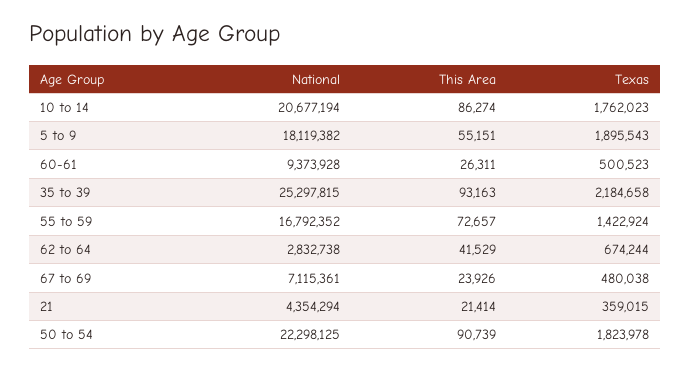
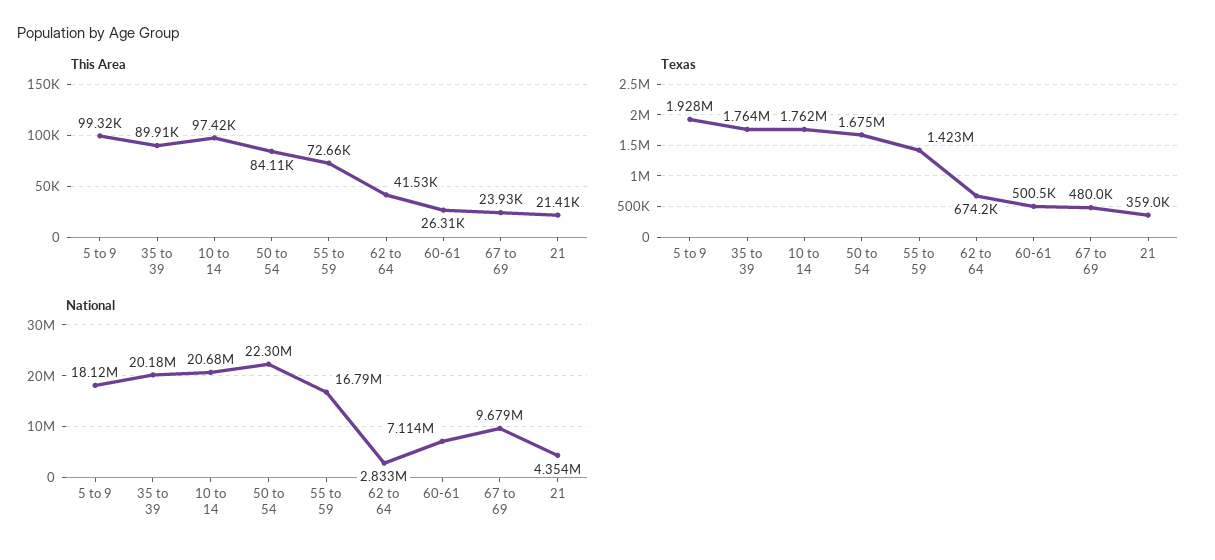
  {
    "National": {
      "10 to 14": 20677194,
      "5 to 9": 18119382,
-     "60-61": 9373928,
+     "60-61": 7114000,
-     "35 to 39": 25297815,
+     "35 to 39": 20180000,
      "55 to 59": 16792352,
      "62 to 64": 2832738,
-     "67 to 69": 7115361,
+     "67 to 69": 9679000,
      "21": 4354294,
      "50 to 54": 22298125
    },
    "This Area": {
-     "10 to 14": 86274,
+     "10 to 14": 97420,
-     "5 to 9": 55151,
+     "5 to 9": 99320,
      "60-61": 26311,
-     "35 to 39": 93163,
+     "35 to 39": 89910,
      "55 to 59": 72657,
      "62 to 64": 41529,
      "67 to 69": 23926,
      "21": 21414,
-     "50 to 54": 90739
+     "50 to 54": 84110
    },
    "Texas": {
      "10 to 14": 1762023,
-     "5 to 9": 1895543,
+     "5 to 9": 1928000,
      "60-61": 500523,
-     "35 to 39": 2184658,
+     "35 to 39": 1764000,
      "55 to 59": 1422924,
      "62 to 64": 674244,
      "67 to 69": 480038,
      "21": 359015,
-     "50 to 54": 1823978
+     "50 to 54": 1675000
    }
  }

